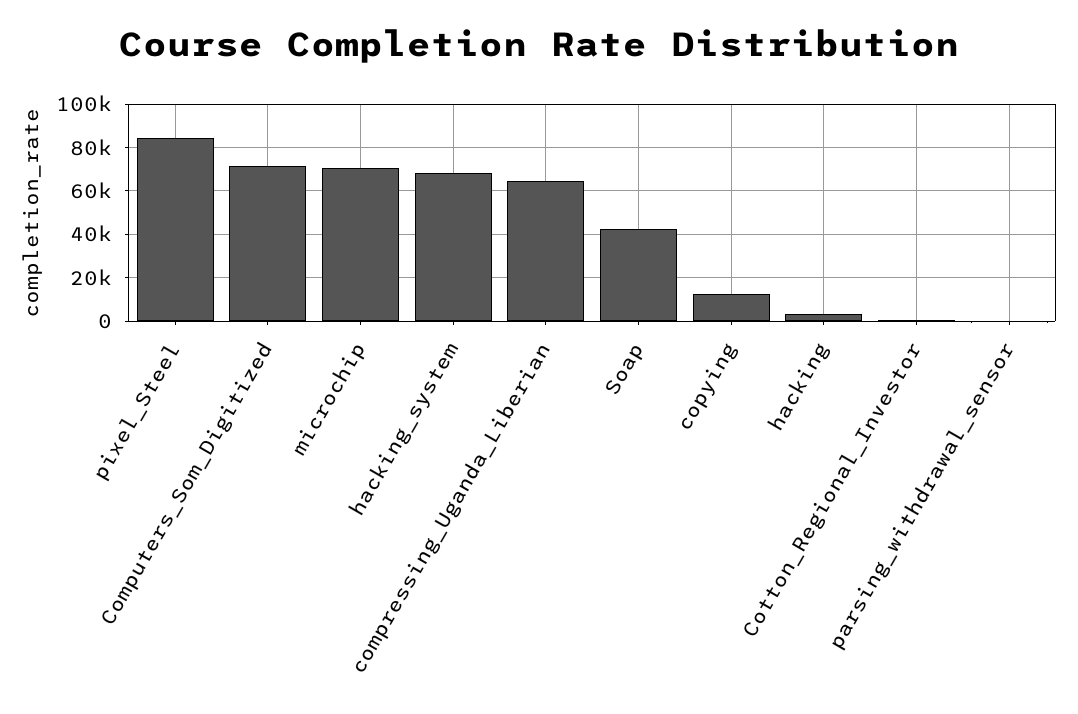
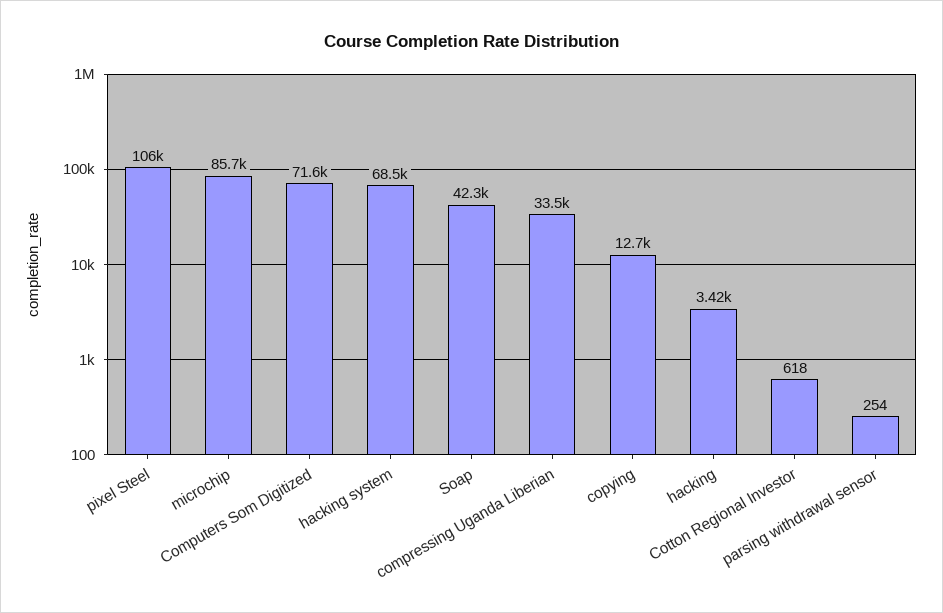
  {
-   "pixel_Steel": 85000,
+   "pixel_Steel": 106000,
    "Computers_Som_Digitized": 71600,
-   "microchip": 70000,
+   "microchip": 85700,
    "hacking_system": 68500,
-   "compressing_Uganda_Liberian": 65000,
+   "compressing_Uganda_Liberian": 33500,
    "Soap": 42300,
    "copying": 12700,
    "hacking": 3420,
    "Cotton_Regional_Investor": 618,
    "parsing_withdrawal_sensor": 254
  }

